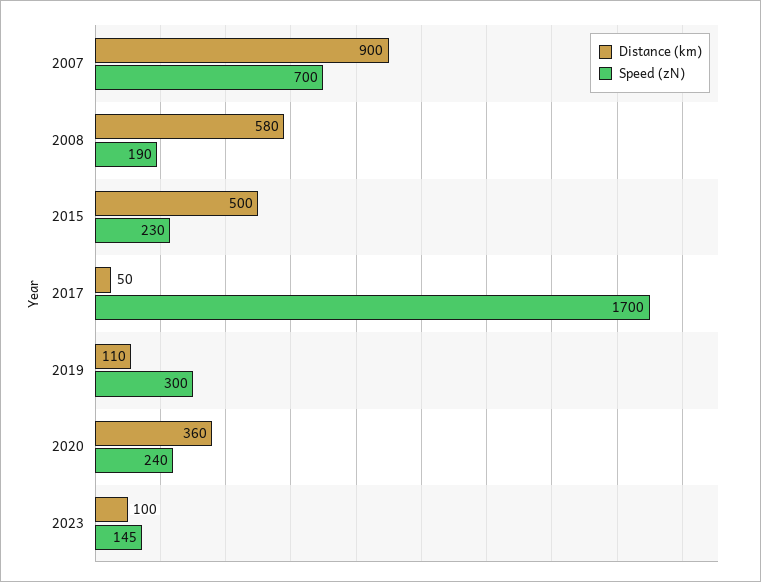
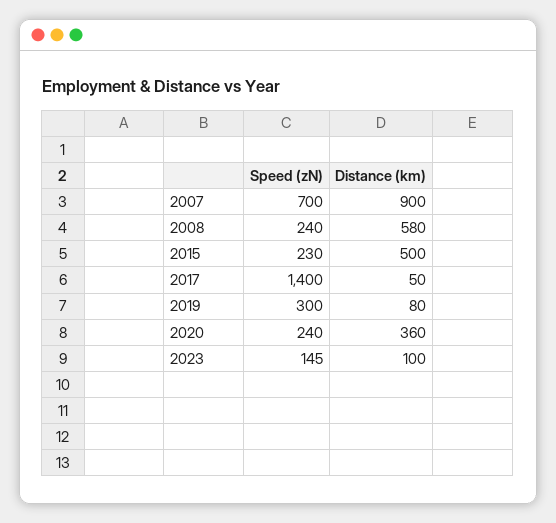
  {
    "Distance (km)": {
      "2007": 900,
      "2008": 580,
      "2015": 500,
      "2017": 50,
-     "2019": 110,
+     "2019": 80,
      "2020": 360,
      "2023": 100
    },
    "Speed (zN)": {
      "2007": 700,
-     "2008": 190,
+     "2008": 240,
      "2015": 230,
-     "2017": 1700,
+     "2017": 1400,
      "2019": 300,
      "2020": 240,
      "2023": 145
    }
  }

